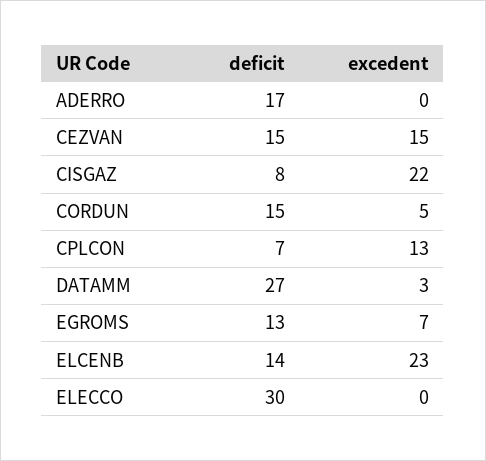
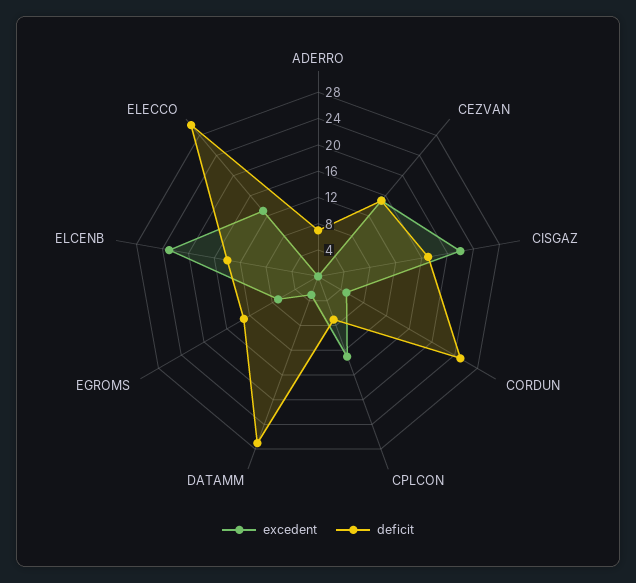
  {
    "deficit": {
-     "ADERRO": 17,
+     "ADERRO": 8,
      "CEZVAN": 15,
-     "CISGAZ": 8,
+     "CISGAZ": 16,
-     "CORDUN": 15,
+     "CORDUN": 24,
      "CPLCON": 7,
      "DATAMM": 27,
      "EGROMS": 13,
      "ELCENB": 14,
      "ELECCO": 30
    },
    "excedent": {
      "ADERRO": 0,
      "CEZVAN": 15,
      "CISGAZ": 22,
      "CORDUN": 5,
      "CPLCON": 13,
      "DATAMM": 3,
      "EGROMS": 7,
      "ELCENB": 23,
-     "ELECCO": 0
+     "ELECCO": 12
    }
  }

